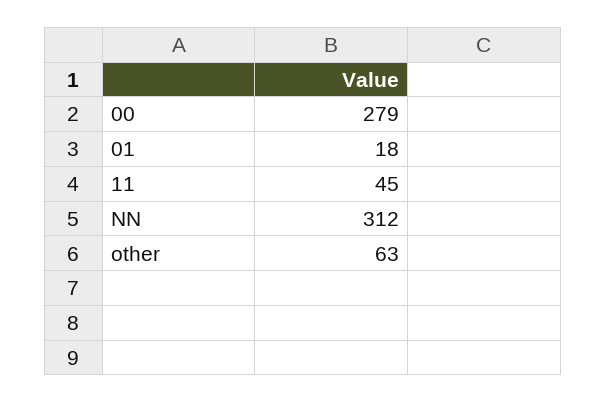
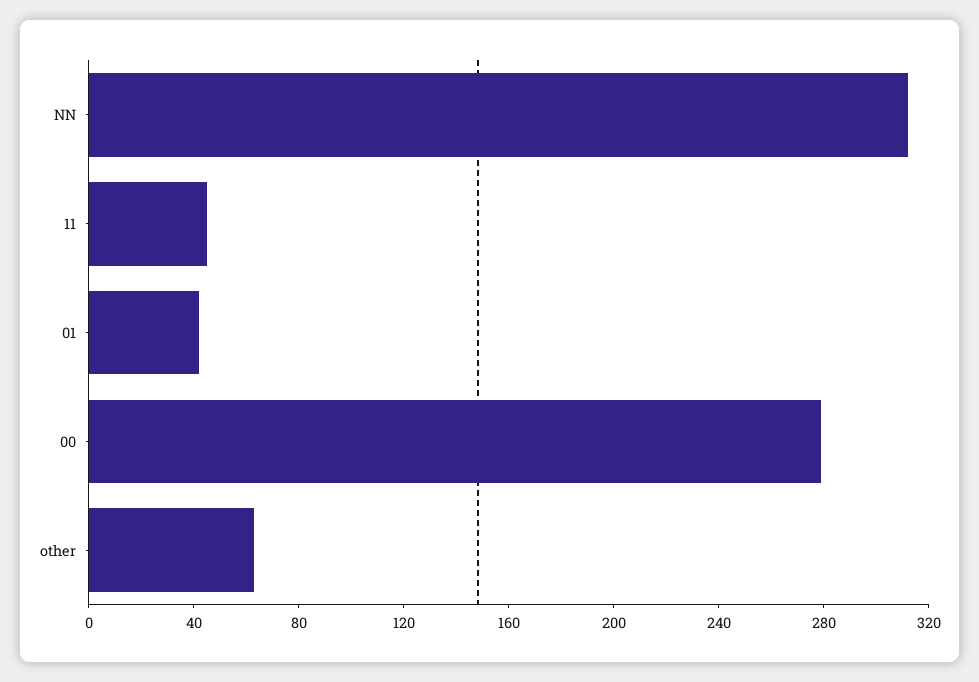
  {
    "00": 279,
-   "01": 18,
+   "01": 40,
    "11": 45,
    "NN": 312,
    "other": 63
  }

